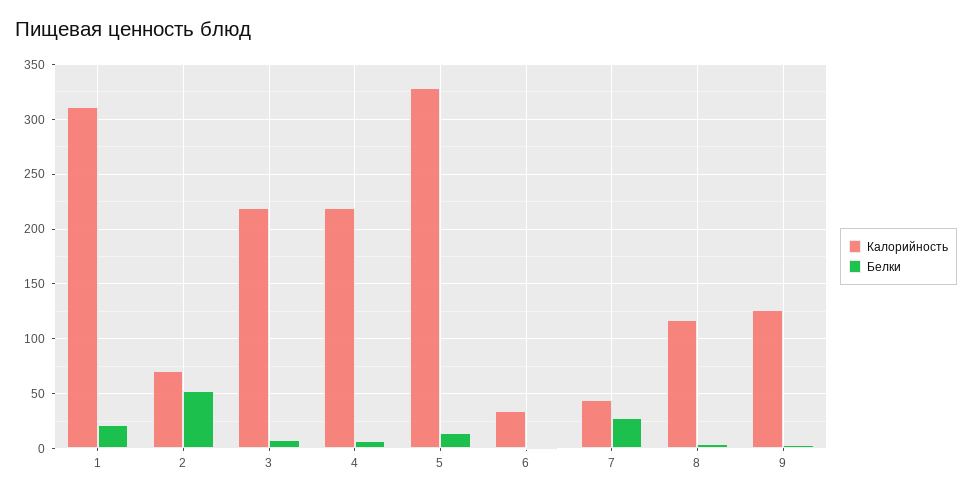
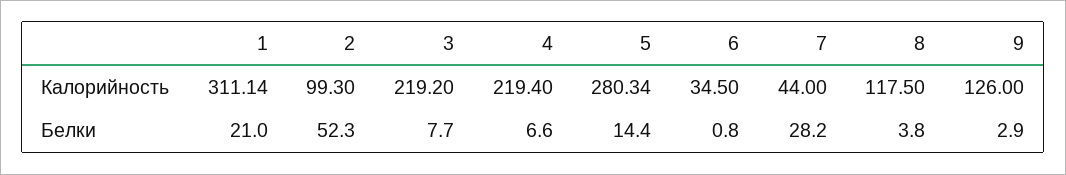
  {
    "Калорийность": {
      "1": 311.14,
-     "2": 70,
+     "2": 99.3,
      "3": 219.2,
      "4": 219.4,
-     "5": 330,
+     "5": 280.34,
      "6": 34.5,
      "7": 44,
      "8": 117.5,
      "9": 126
    },
    "Белки": {
      "1": 21,
      "2": 52.3,
      "3": 7.7,
      "4": 6.6,
      "5": 14.4,
      "6": 0.8,
      "7": 28.2,
      "8": 3.8,
      "9": 2.9
    }
  }

